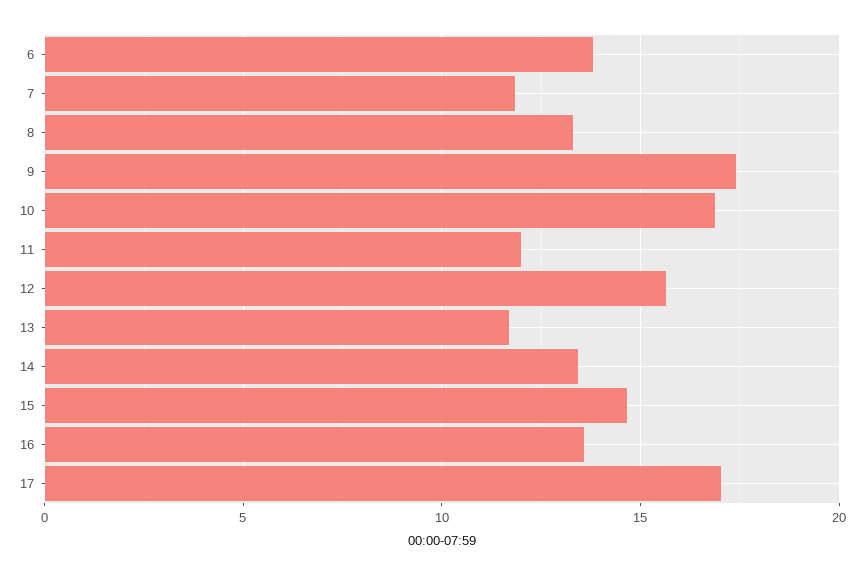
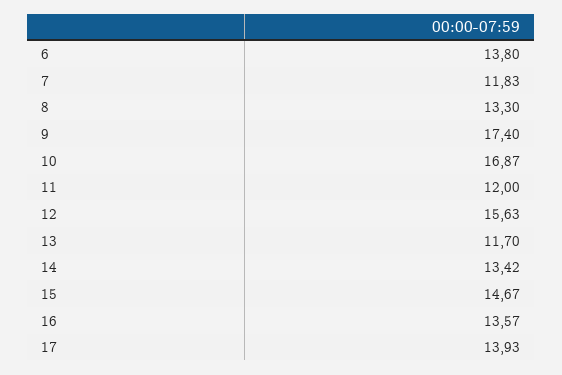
  {
    "6": 13.8,
    "7": 11.83,
    "8": 13.3,
    "9": 17.4,
    "10": 16.87,
    "11": 12,
    "12": 15.63,
    "13": 11.7,
    "14": 13.42,
    "15": 14.67,
    "16": 13.57,
-   "17": 17
+   "17": 13.93
  }

